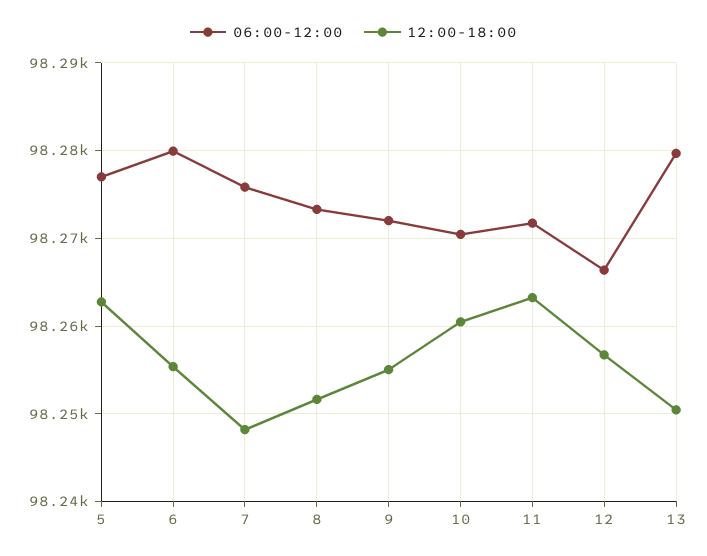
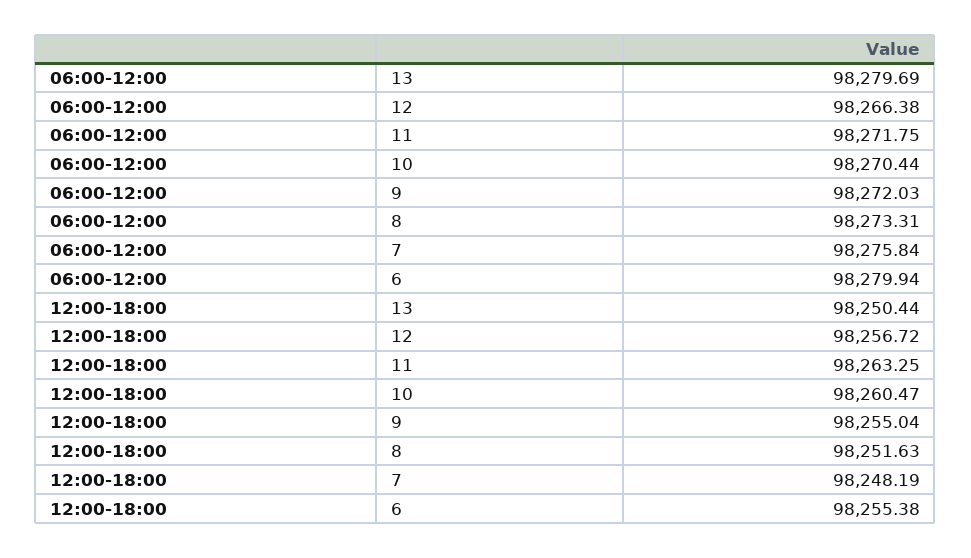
  {
    "06:00-12:00": {
-     "5": 98277,
      "6": 98279.94,
      "7": 98275.84,
      "8": 98273.31,
      "9": 98272.03,
      "10": 98270.44,
      "11": 98271.75,
      "12": 98266.38,
      "13": 98279.69
    },
    "12:00-18:00": {
-     "5": 98263,
      "6": 98255.38,
      "7": 98248.19,
      "8": 98251.63,
      "9": 98255.04,
      "10": 98260.47,
      "11": 98263.25,
      "12": 98256.72,
      "13": 98250.44
    }
  }

